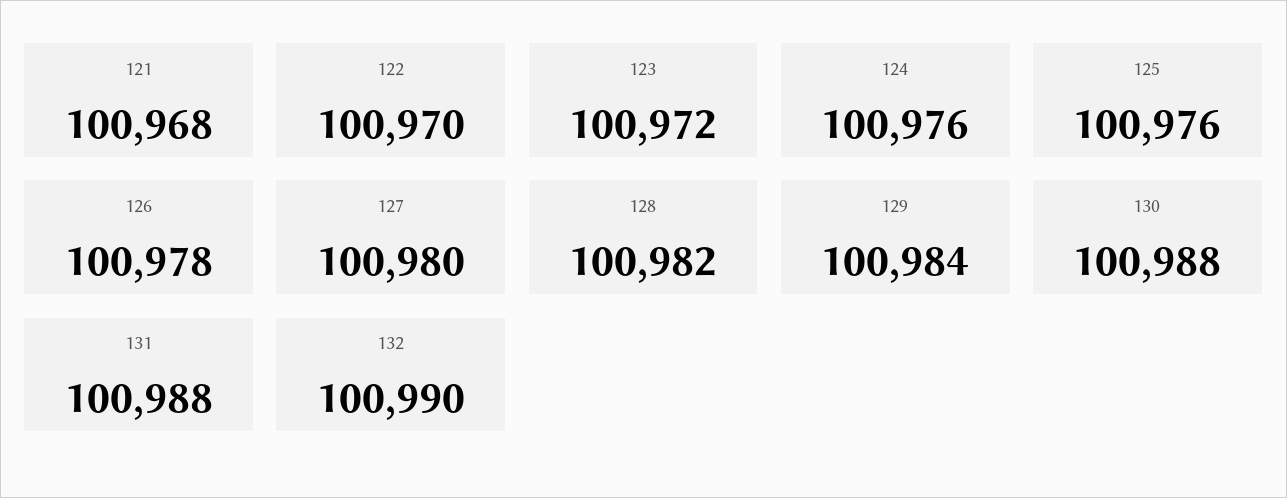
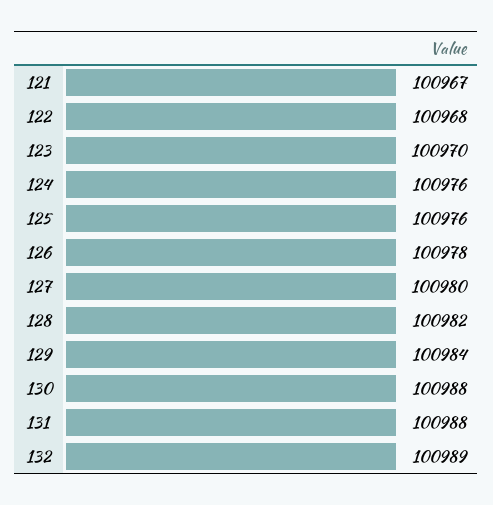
  {
-   "121": 100968,
+   "121": 100967,
-   "122": 100970,
+   "122": 100968,
-   "123": 100972,
+   "123": 100970,
    "124": 100976,
    "125": 100976,
    "126": 100978,
    "127": 100980,
    "128": 100982,
    "129": 100984,
    "130": 100988,
    "131": 100988,
-   "132": 100990
+   "132": 100989
  }

